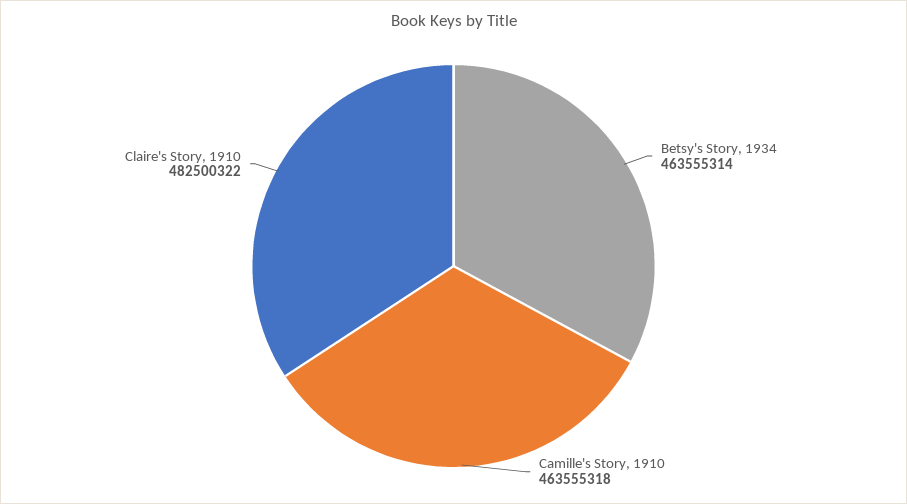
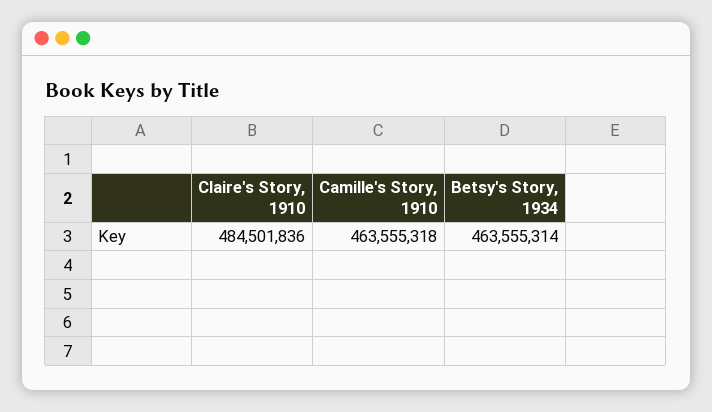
  {
    "Betsy's Story, 1934": 463555314,
    "Camille's Story, 1910": 463555318,
-   "Claire's Story, 1910": 482500322
+   "Claire's Story, 1910": 484501836
  }

